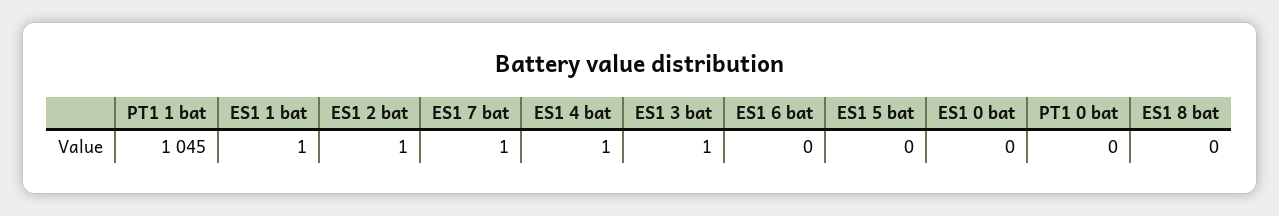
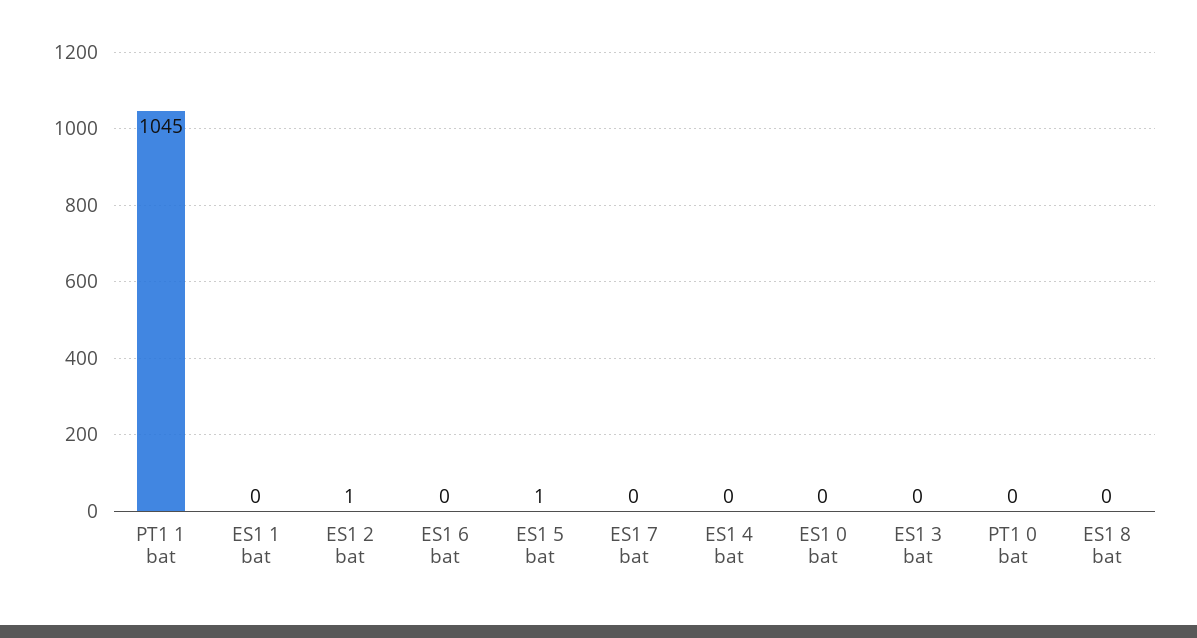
  {
    "PT1 1 bat": 1045,
-   "ES1 1 bat": 1,
+   "ES1 1 bat": 0,
    "ES1 2 bat": 1,
-   "ES1 7 bat": 1,
+   "ES1 7 bat": 0,
-   "ES1 4 bat": 1,
+   "ES1 4 bat": 0,
-   "ES1 3 bat": 1,
+   "ES1 3 bat": 0,
    "ES1 6 bat": 0,
-   "ES1 5 bat": 0,
+   "ES1 5 bat": 1,
    "ES1 0 bat": 0,
    "PT1 0 bat": 0,
    "ES1 8 bat": 0
  }

